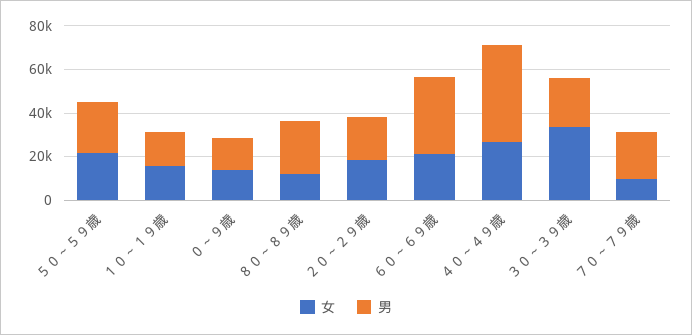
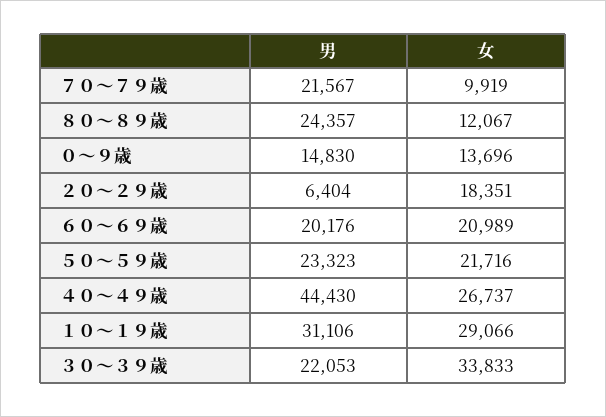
  {
    "女": {
      "５０～５９歳": 21716,
-     "１０～１９歳": 15000,
+     "１０～１９歳": 29066,
      "０～９歳": 13696,
      "８０～８９歳": 12067,
      "２０～２９歳": 18351,
      "６０～６９歳": 20989,
      "４０～４９歳": 26737,
      "３０～３９歳": 33833,
      "７０～７９歳": 9919
    },
    "男": {
      "５０～５９歳": 23323,
-     "１０～１９歳": 15000,
+     "１０～１９歳": 31106,
      "０～９歳": 14830,
      "８０～８９歳": 24357,
-     "２０～２９歳": 20000,
+     "２０～２９歳": 6404,
-     "６０～６９歳": 35000,
+     "６０～６９歳": 20176,
      "４０～４９歳": 44430,
      "３０～３９歳": 22053,
      "７０～７９歳": 21567
    }
  }

